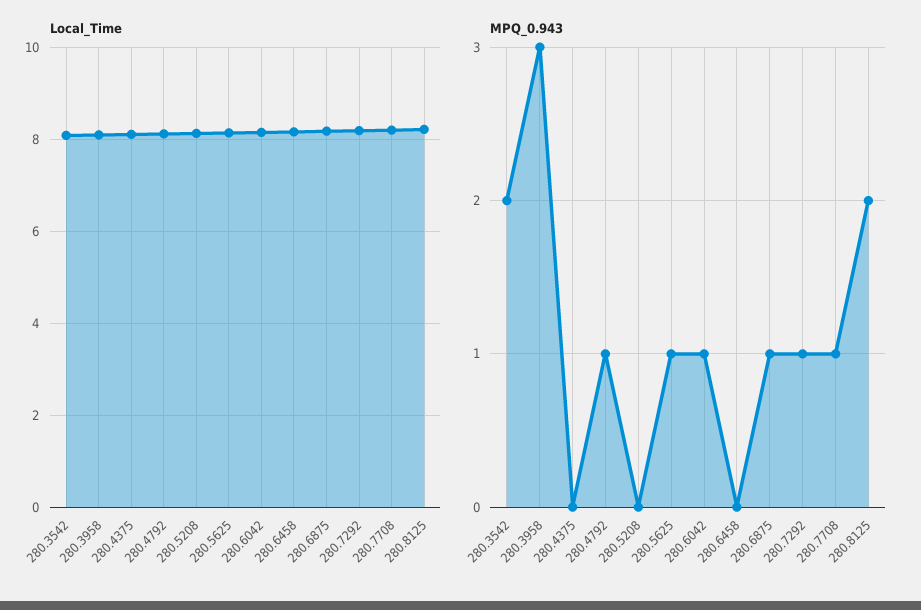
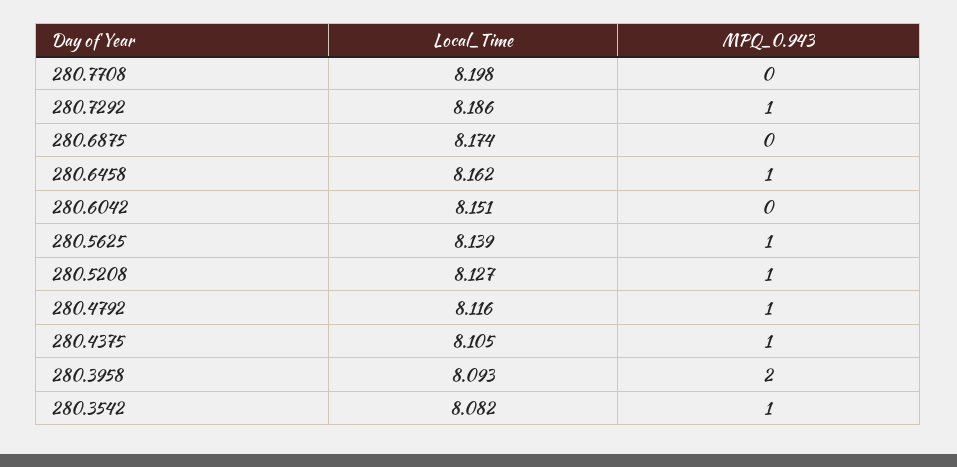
  {
    "Local_Time": {
      "280.3542": 8.082,
      "280.3958": 8.093,
      "280.4375": 8.105,
      "280.4792": 8.116,
      "280.5208": 8.127,
      "280.5625": 8.139,
      "280.6042": 8.151,
      "280.6458": 8.162,
      "280.6875": 8.174,
      "280.7292": 8.186,
-     "280.7708": 8.198,
+     "280.7708": 8.198
-     "280.8125": 8.2
    },
    "MPQ_0.943": {
-     "280.3542": 2,
+     "280.3542": 1,
-     "280.3958": 3,
+     "280.3958": 2,
-     "280.4375": 0,
+     "280.4375": 1,
      "280.4792": 1,
-     "280.5208": 0,
+     "280.5208": 1,
      "280.5625": 1,
-     "280.6042": 1,
+     "280.6042": 0,
-     "280.6458": 0,
+     "280.6458": 1,
-     "280.6875": 1,
+     "280.6875": 0,
      "280.7292": 1,
-     "280.7708": 1,
+     "280.7708": 0
-     "280.8125": 2
    }
  }

